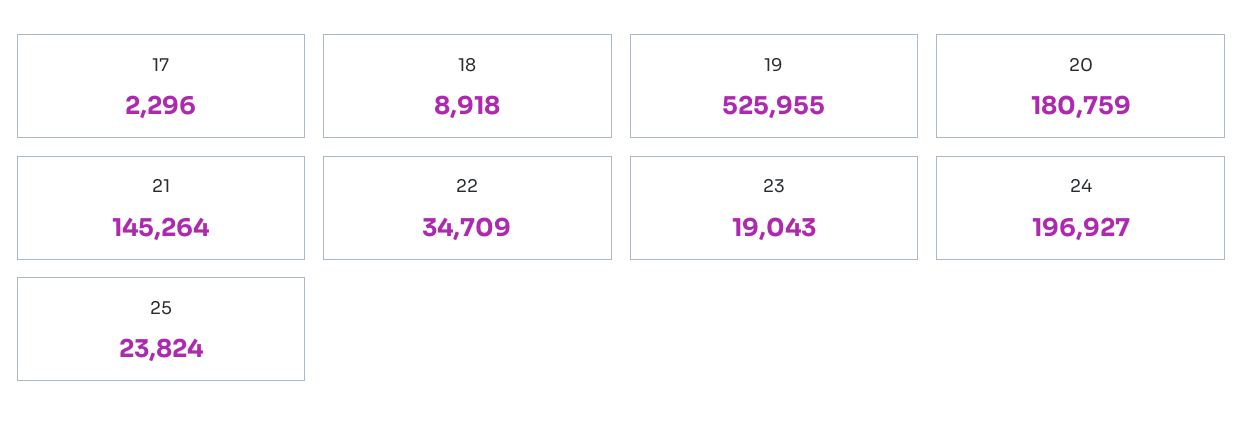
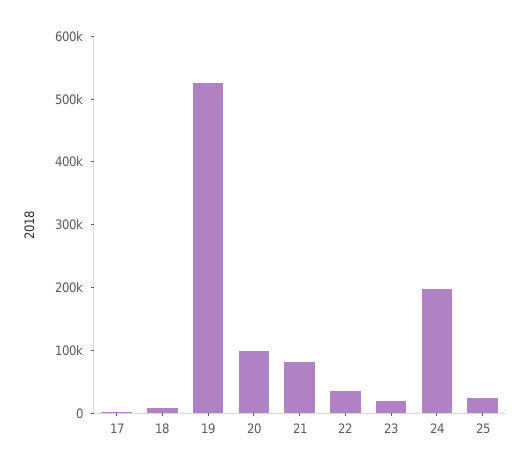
  {
    "17": 2296,
    "18": 8918,
    "19": 525955,
-   "20": 180759,
+   "20": 100000,
-   "21": 145264,
+   "21": 80000,
    "22": 34709,
    "23": 19043,
    "24": 196927,
    "25": 23824
  }

